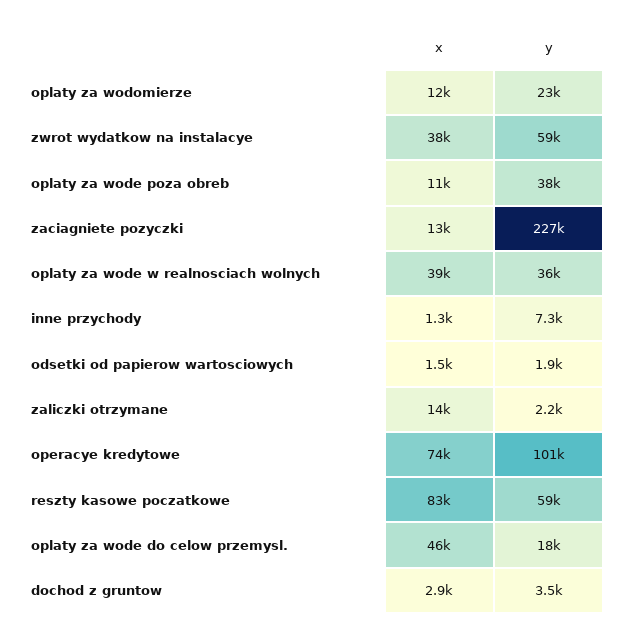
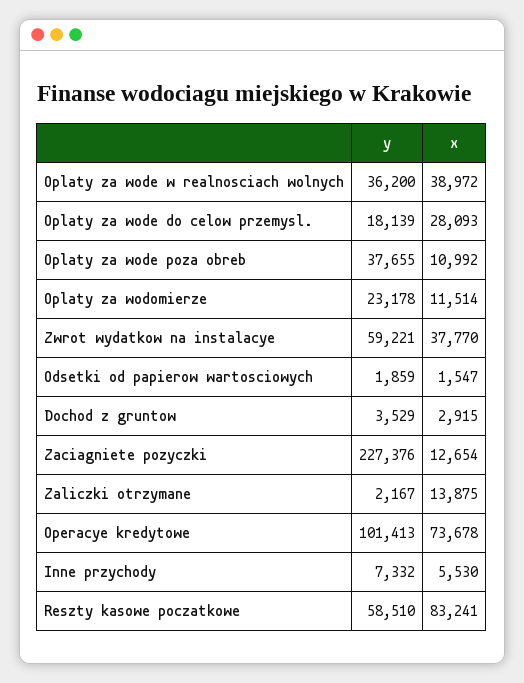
  {
    "x": {
      "oplaty za wodomierze": 11514,
      "zwrot wydatkow na instalacye": 37770,
      "oplaty za wode poza obreb": 10992,
      "zaciagniete pozyczki": 12654,
      "oplaty za wode w realnosciach wolnych": 38972,
-     "inne przychody": 1300,
+     "inne przychody": 5530,
      "odsetki od papierow wartosciowych": 1547,
      "zaliczki otrzymane": 13875,
      "operacye kredytowe": 73678,
      "reszty kasowe poczatkowe": 83241,
-     "oplaty za wode do celow przemysl.": 46000,
+     "oplaty za wode do celow przemysl.": 28093,
      "dochod z gruntow": 2915
    },
    "y": {
      "oplaty za wodomierze": 23178,
      "zwrot wydatkow na instalacye": 59221,
      "oplaty za wode poza obreb": 37655,
      "zaciagniete pozyczki": 227376,
      "oplaty za wode w realnosciach wolnych": 36200,
      "inne przychody": 7332,
      "odsetki od papierow wartosciowych": 1859,
      "zaliczki otrzymane": 2167,
      "operacye kredytowe": 101413,
      "reszty kasowe poczatkowe": 58510,
      "oplaty za wode do celow przemysl.": 18139,
      "dochod z gruntow": 3529
    }
  }

